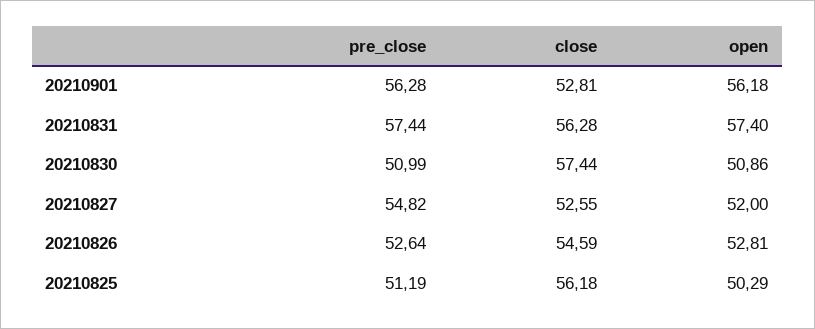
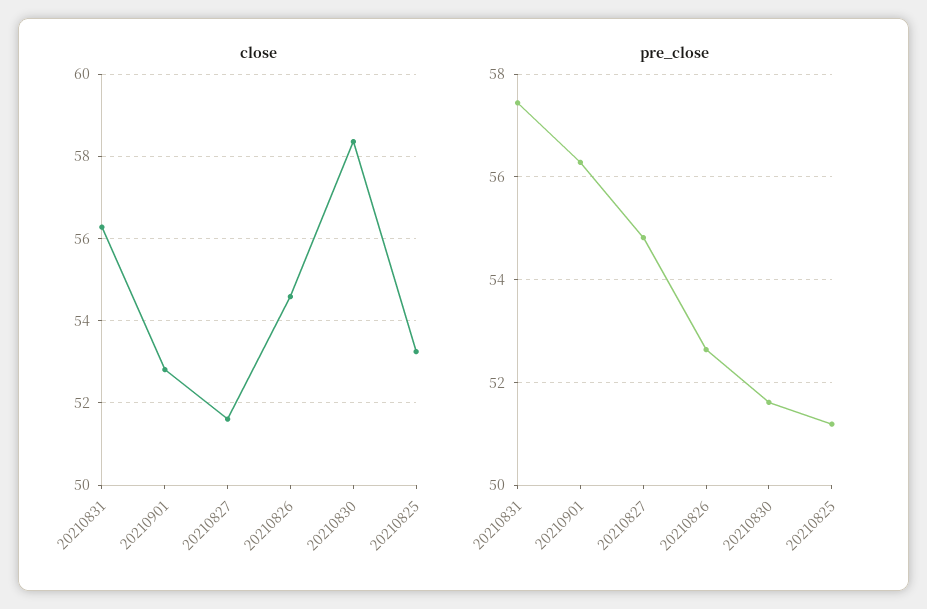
  {
    "pre_close": {
      "20210901": 56.28,
      "20210831": 57.44,
-     "20210830": 50.99,
+     "20210830": 51.6,
      "20210827": 54.82,
      "20210826": 52.64,
      "20210825": 51.19
    },
    "close": {
      "20210901": 52.81,
      "20210831": 56.28,
-     "20210830": 57.44,
+     "20210830": 58.4,
-     "20210827": 52.55,
+     "20210827": 51.6,
      "20210826": 54.59,
-     "20210825": 56.18
+     "20210825": 53.2
-   },
+   }
-   "open": {
-     "20210901": 56.18,
-     "20210831": 57.4,
-     "20210830": 50.86,
-     "20210827": 52,
-     "20210826": 52.81,
-     "20210825": 50.29
-   }
  }

